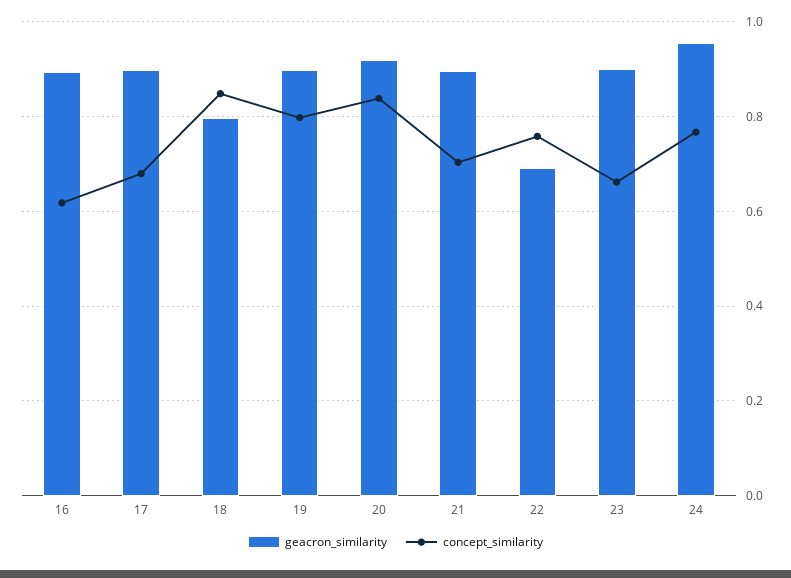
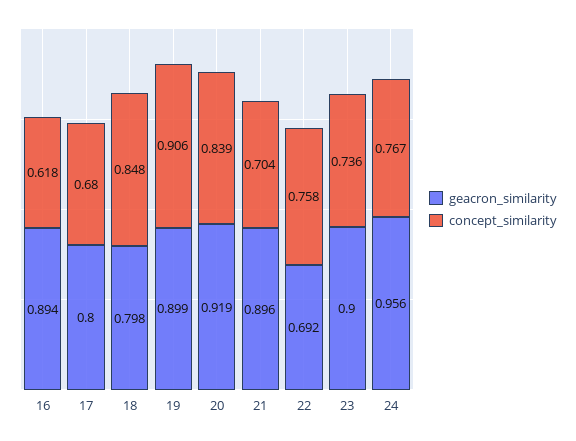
  {
    "geacron_similarity": {
      "16": 0.894,
-     "17": 0.9,
+     "17": 0.8,
      "18": 0.798,
      "19": 0.899,
      "20": 0.919,
      "21": 0.896,
      "22": 0.692,
      "23": 0.9,
      "24": 0.956
    },
    "concept_similarity": {
      "16": 0.618,
      "17": 0.68,
      "18": 0.848,
-     "19": 0.8,
+     "19": 0.906,
      "20": 0.839,
      "21": 0.704,
      "22": 0.758,
-     "23": 0.66,
+     "23": 0.736,
      "24": 0.767
    }
  }

